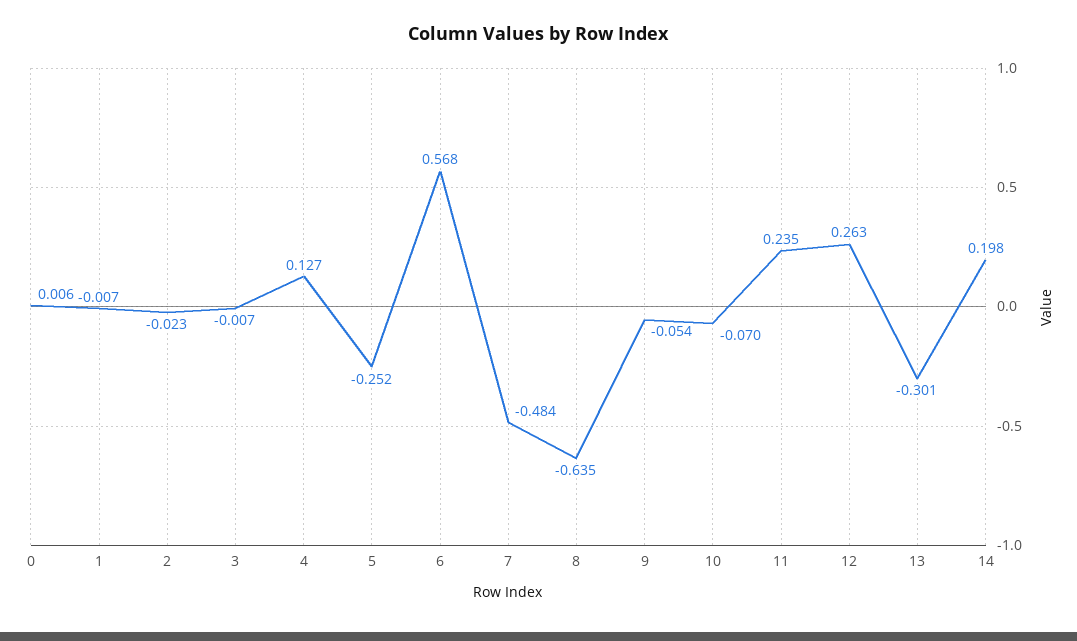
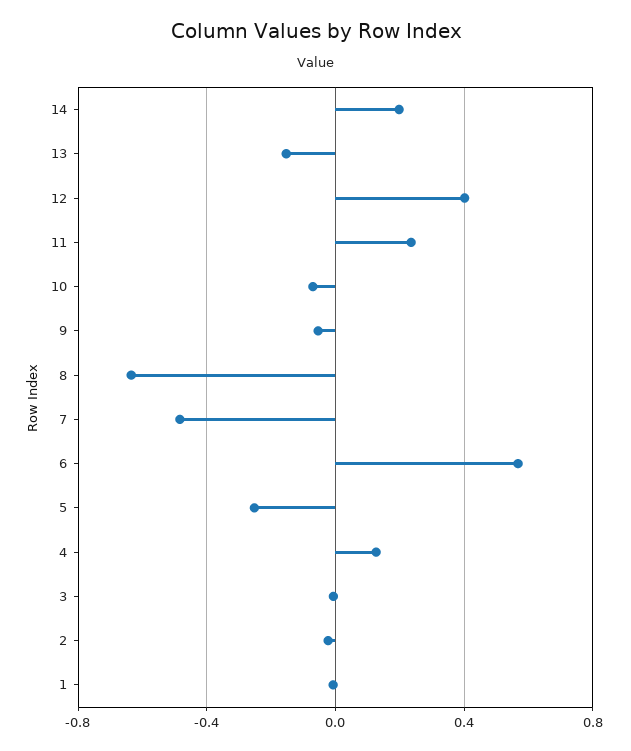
  {
-   "0": 0.006,
    "1": -0.007,
    "2": -0.023,
    "3": -0.007,
    "4": 0.127,
    "5": -0.252,
    "6": 0.568,
    "7": -0.484,
    "8": -0.635,
    "9": -0.054,
    "10": -0.07,
    "11": 0.235,
-   "12": 0.263,
+   "12": 0.4,
-   "13": -0.301,
+   "13": -0.15,
    "14": 0.198
  }

